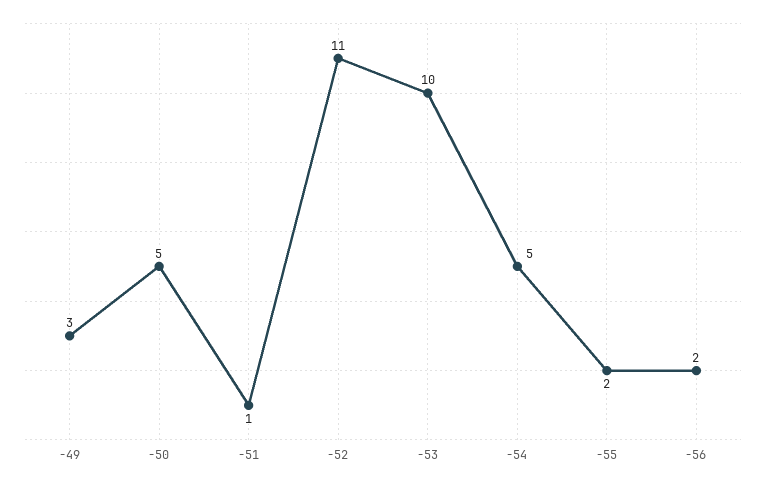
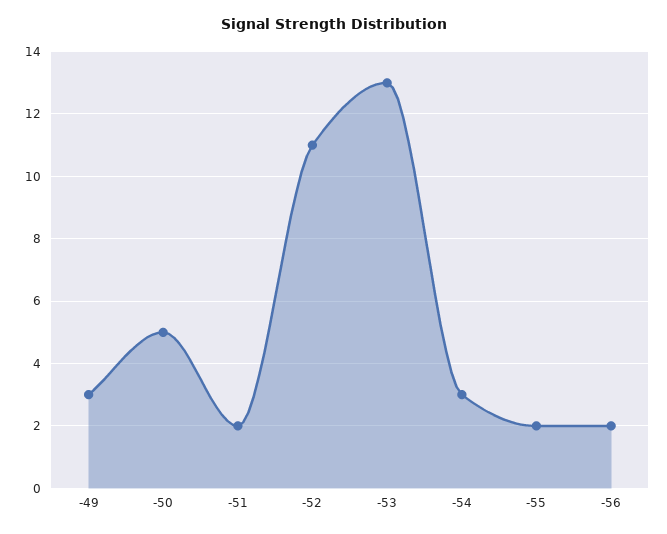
  {
    "-49": 3,
    "-50": 5,
-   "-51": 1,
+   "-51": 2,
    "-52": 11,
-   "-53": 10,
+   "-53": 13,
-   "-54": 5,
+   "-54": 3,
    "-55": 2,
    "-56": 2
  }

